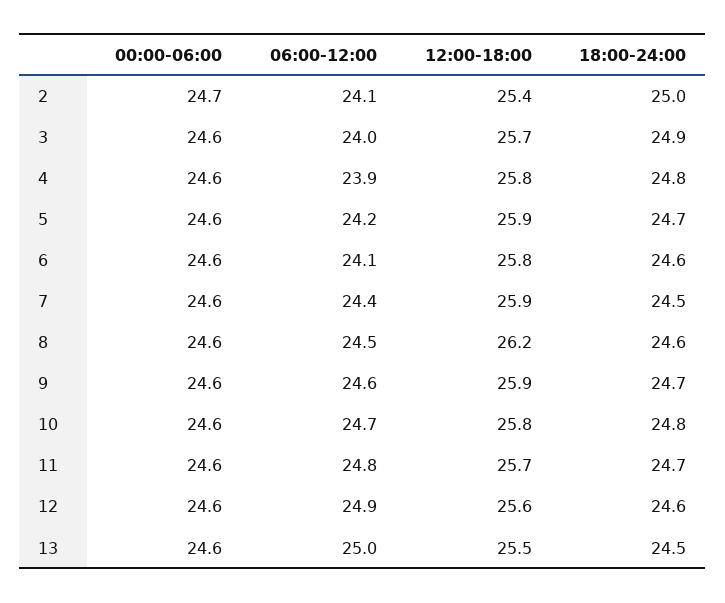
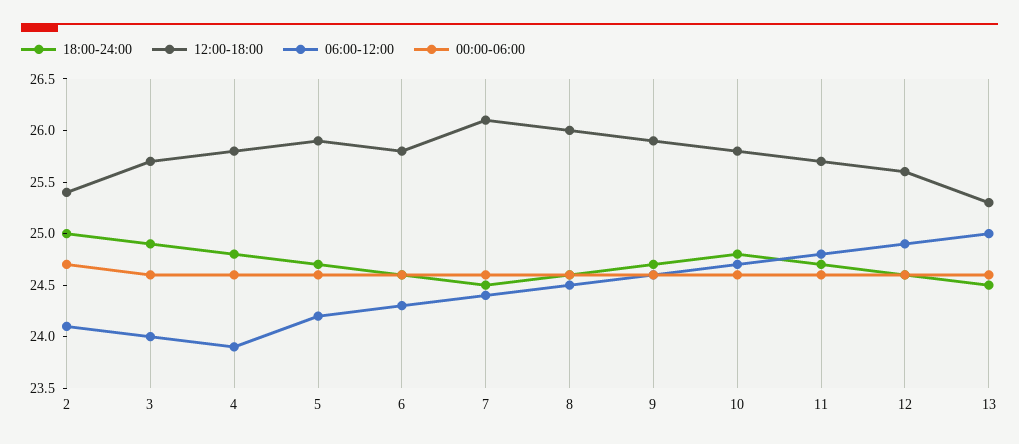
  {
    "00:00-06:00": {
      "2": 24.7,
      "3": 24.6,
      "4": 24.6,
      "5": 24.6,
      "6": 24.6,
      "7": 24.6,
      "8": 24.6,
      "9": 24.6,
      "10": 24.6,
      "11": 24.6,
      "12": 24.6,
      "13": 24.6
    },
    "06:00-12:00": {
      "2": 24.1,
      "3": 24,
      "4": 23.9,
      "5": 24.2,
-     "6": 24.1,
+     "6": 24.3,
      "7": 24.4,
      "8": 24.5,
      "9": 24.6,
      "10": 24.7,
      "11": 24.8,
      "12": 24.9,
      "13": 25
    },
    "12:00-18:00": {
      "2": 25.4,
      "3": 25.7,
      "4": 25.8,
      "5": 25.9,
      "6": 25.8,
-     "7": 25.9,
+     "7": 26.1,
-     "8": 26.2,
+     "8": 26,
      "9": 25.9,
      "10": 25.8,
      "11": 25.7,
      "12": 25.6,
-     "13": 25.5
+     "13": 25.3
    },
    "18:00-24:00": {
      "2": 25,
      "3": 24.9,
      "4": 24.8,
      "5": 24.7,
      "6": 24.6,
      "7": 24.5,
      "8": 24.6,
      "9": 24.7,
      "10": 24.8,
      "11": 24.7,
      "12": 24.6,
      "13": 24.5
    }
  }

